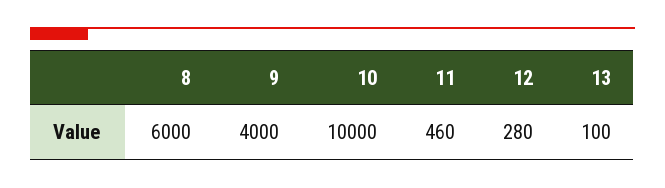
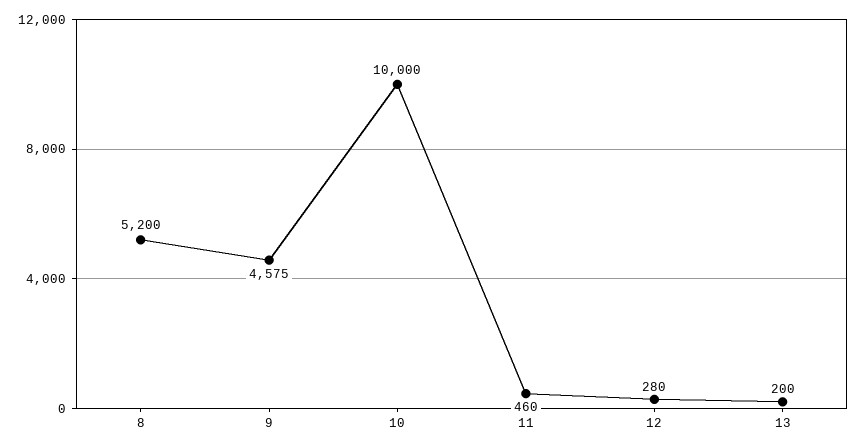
  {
-   "8": 6000,
+   "8": 5200,
-   "9": 4000,
+   "9": 4575,
    "10": 10000,
    "11": 460,
    "12": 280,
-   "13": 100
+   "13": 200
  }

